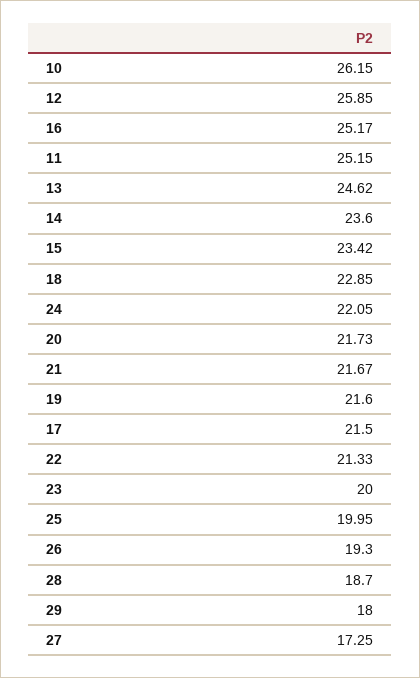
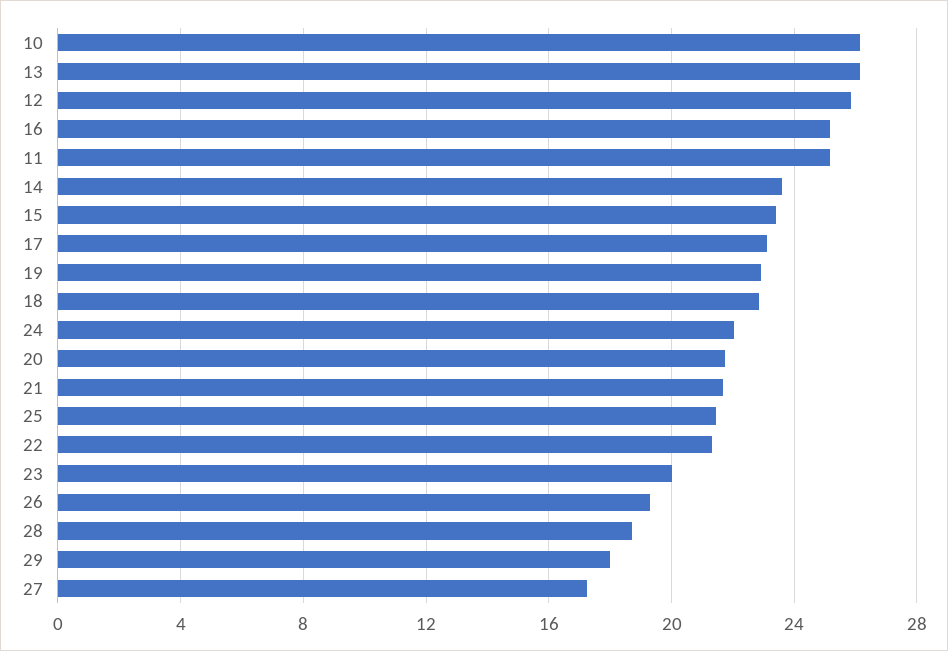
  {
    "10": 26.15,
    "12": 25.85,
    "16": 25.17,
    "11": 25.15,
-   "13": 24.62,
+   "13": 26,
    "14": 23.6,
    "15": 23.42,
    "18": 22.85,
    "24": 22.05,
    "20": 21.73,
    "21": 21.67,
-   "19": 21.6,
+   "19": 23,
-   "17": 21.5,
+   "17": 23,
    "22": 21.33,
    "23": 20,
-   "25": 19.95,
+   "25": 21.5,
    "26": 19.3,
    "28": 18.7,
    "29": 18,
    "27": 17.25
  }

